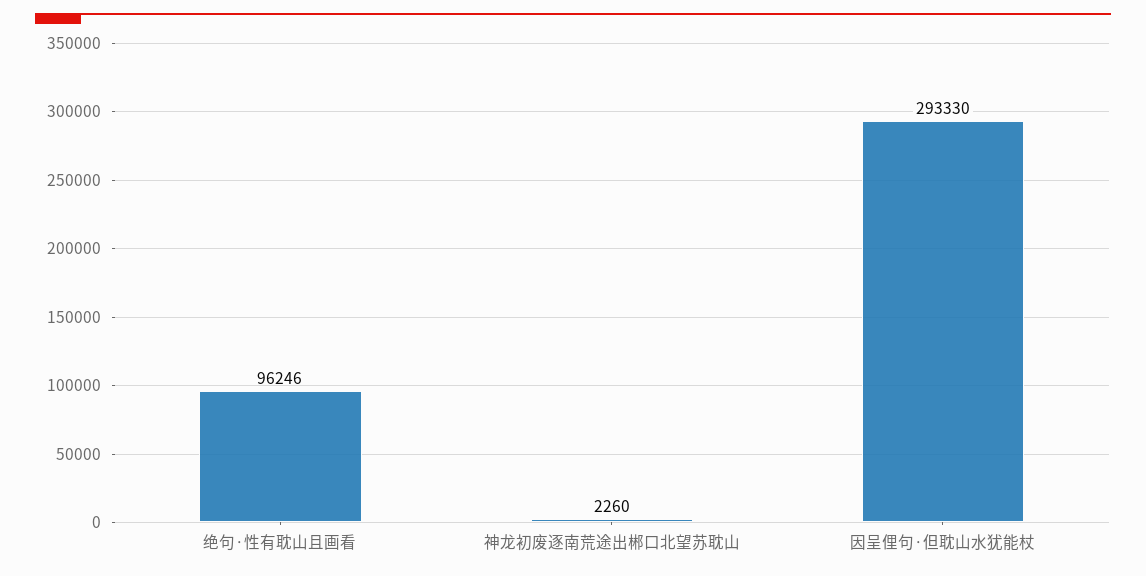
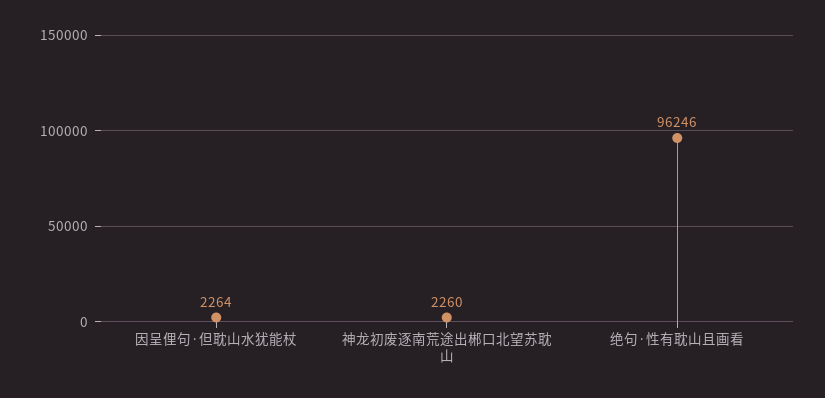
  {
    "绝句·性有耽山且画看": 96246,
    "神龙初废逐南荒途出郴口北望苏耽山": 2260,
-   "因呈俚句·但耽山水犹能杖": 293330
+   "因呈俚句·但耽山水犹能杖": 2264
  }

